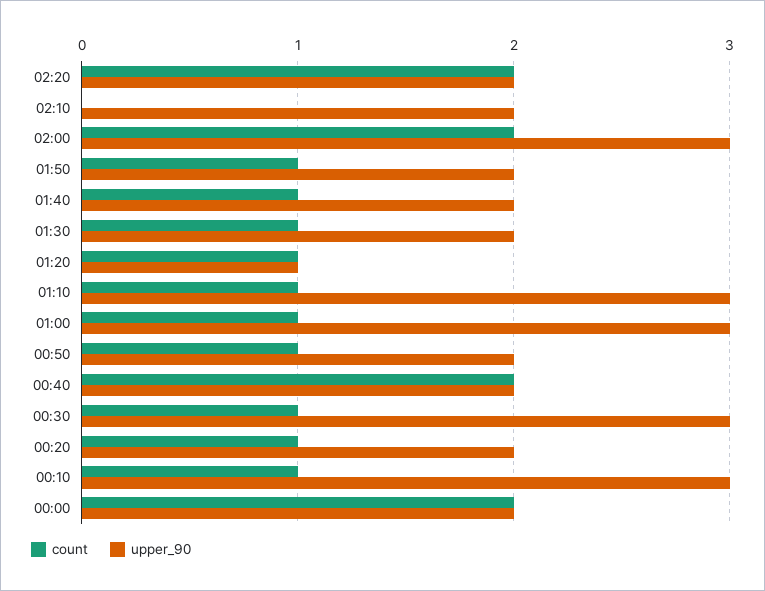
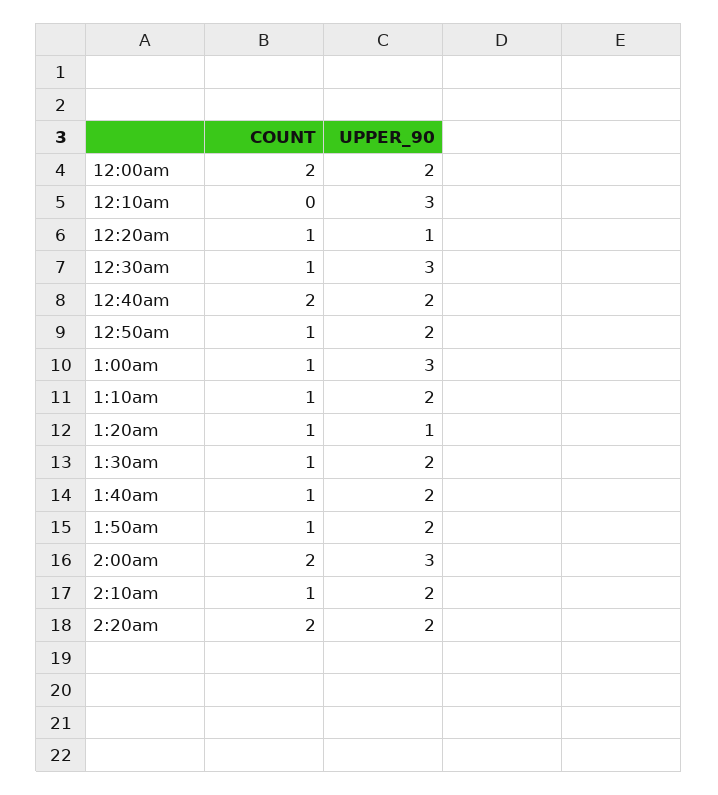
  {
    "count": {
      "02:20": 2,
-     "02:10": 0,
+     "02:10": 1,
      "02:00": 2,
      "01:50": 1,
      "01:40": 1,
      "01:30": 1,
      "01:20": 1,
      "01:10": 1,
      "01:00": 1,
      "00:50": 1,
      "00:40": 2,
      "00:30": 1,
      "00:20": 1,
-     "00:10": 1,
+     "00:10": 0,
      "00:00": 2
    },
    "upper_90": {
      "02:20": 2,
      "02:10": 2,
      "02:00": 3,
      "01:50": 2,
      "01:40": 2,
      "01:30": 2,
      "01:20": 1,
-     "01:10": 3,
+     "01:10": 2,
      "01:00": 3,
      "00:50": 2,
      "00:40": 2,
      "00:30": 3,
-     "00:20": 2,
+     "00:20": 1,
      "00:10": 3,
      "00:00": 2
    }
  }

